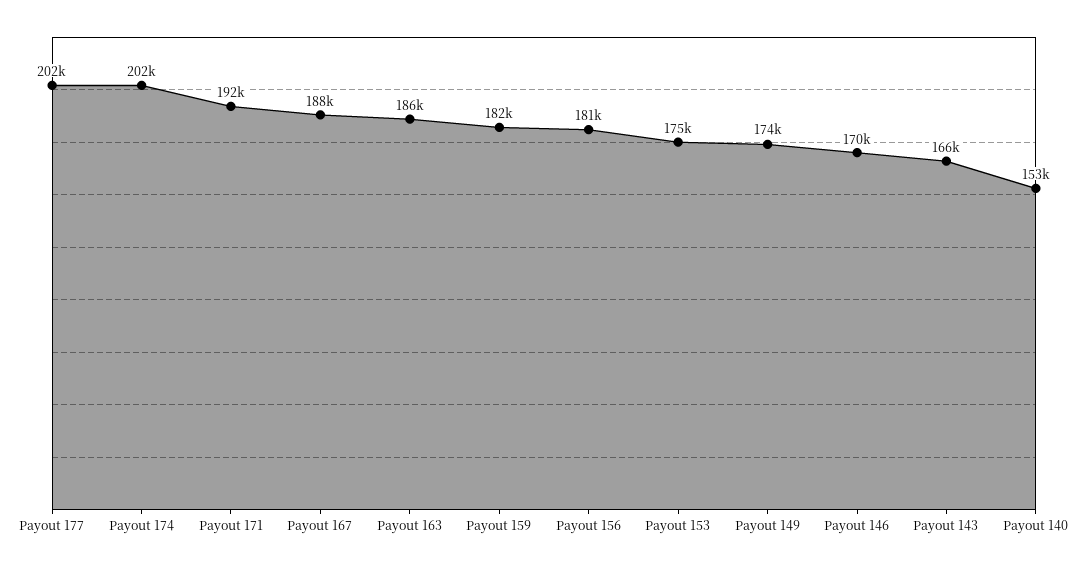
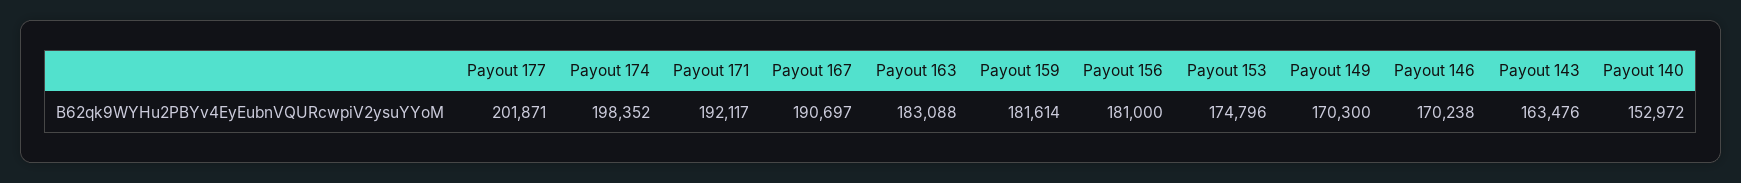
  {
    "Payout 177": 201871,
-   "Payout 174": 202000,
+   "Payout 174": 198352,
    "Payout 171": 192117,
-   "Payout 167": 188000,
+   "Payout 167": 190697,
-   "Payout 163": 186000,
+   "Payout 163": 183088,
    "Payout 159": 181614,
    "Payout 156": 181000,
    "Payout 153": 174796,
-   "Payout 149": 174000,
+   "Payout 149": 170300,
    "Payout 146": 170238,
-   "Payout 143": 166000,
+   "Payout 143": 163476,
    "Payout 140": 152972
  }

